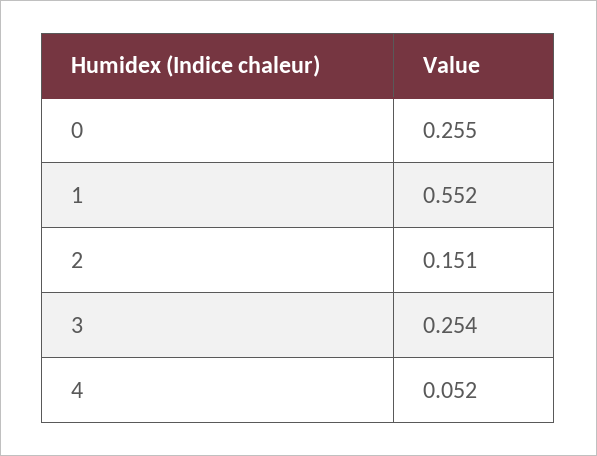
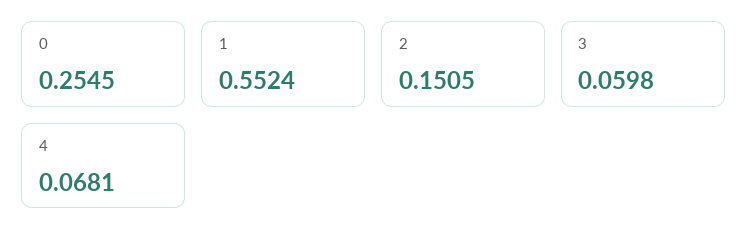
  {
    "0": 0.2545,
    "1": 0.5524,
    "2": 0.1505,
-   "3": 0.254,
+   "3": 0.0598,
-   "4": 0.052
+   "4": 0.0681
  }

